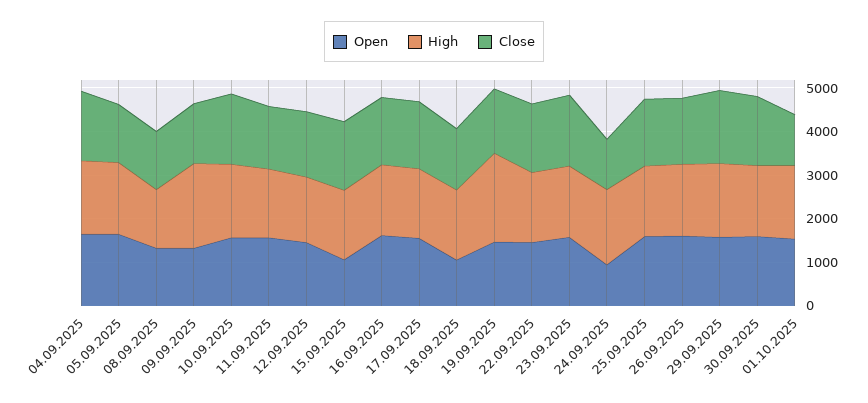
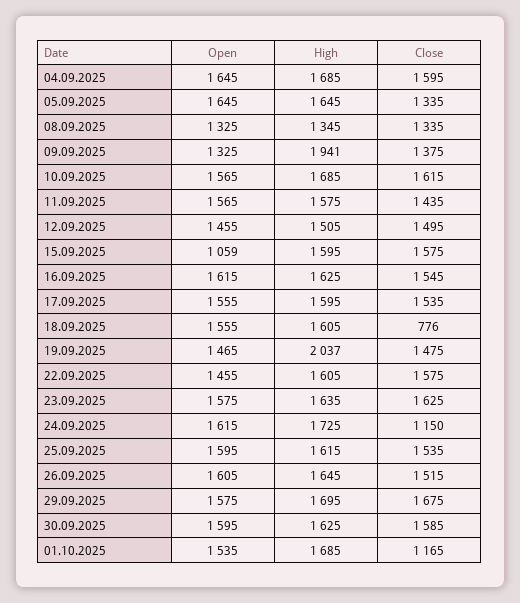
  {
    "Open": {
      "04.09.2025": 1645,
      "05.09.2025": 1645,
      "08.09.2025": 1325,
      "09.09.2025": 1325,
      "10.09.2025": 1565,
      "11.09.2025": 1565,
      "12.09.2025": 1455,
      "15.09.2025": 1059,
      "16.09.2025": 1615,
      "17.09.2025": 1555,
-     "18.09.2025": 1000,
+     "18.09.2025": 1555,
      "19.09.2025": 1465,
      "22.09.2025": 1455,
      "23.09.2025": 1575,
-     "24.09.2025": 1000,
+     "24.09.2025": 1615,
      "25.09.2025": 1595,
      "26.09.2025": 1605,
      "29.09.2025": 1575,
      "30.09.2025": 1595,
      "01.10.2025": 1535
    },
    "High": {
      "04.09.2025": 1685,
      "05.09.2025": 1645,
      "08.09.2025": 1345,
      "09.09.2025": 1941,
      "10.09.2025": 1685,
      "11.09.2025": 1575,
      "12.09.2025": 1505,
      "15.09.2025": 1595,
      "16.09.2025": 1625,
      "17.09.2025": 1595,
      "18.09.2025": 1605,
      "19.09.2025": 2037,
      "22.09.2025": 1605,
      "23.09.2025": 1635,
      "24.09.2025": 1725,
      "25.09.2025": 1615,
      "26.09.2025": 1645,
      "29.09.2025": 1695,
      "30.09.2025": 1625,
      "01.10.2025": 1685
    },
    "Close": {
      "04.09.2025": 1595,
      "05.09.2025": 1335,
      "08.09.2025": 1335,
      "09.09.2025": 1375,
      "10.09.2025": 1615,
      "11.09.2025": 1435,
      "12.09.2025": 1495,
      "15.09.2025": 1575,
      "16.09.2025": 1545,
      "17.09.2025": 1535,
-     "18.09.2025": 1400,
+     "18.09.2025": 776,
      "19.09.2025": 1475,
      "22.09.2025": 1575,
      "23.09.2025": 1625,
      "24.09.2025": 1150,
      "25.09.2025": 1535,
      "26.09.2025": 1515,
      "29.09.2025": 1675,
      "30.09.2025": 1585,
      "01.10.2025": 1165
    }
  }

